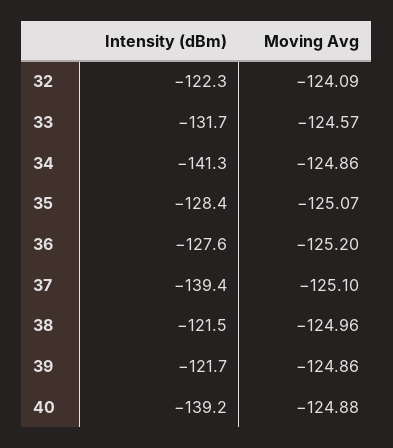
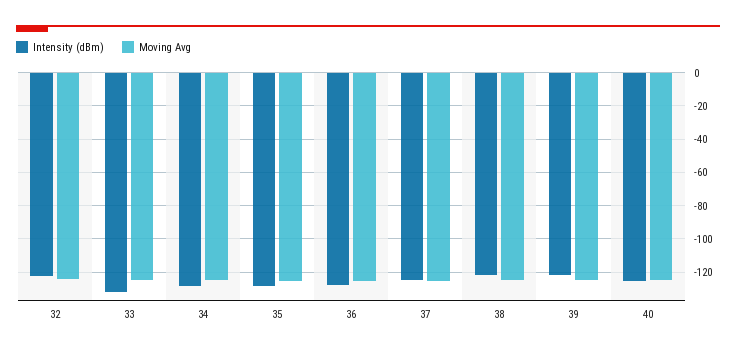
  {
    "Intensity (dBm)": {
      "32": -122.3,
      "33": -131.7,
-     "34": -141.3,
+     "34": -130,
      "35": -128.4,
      "36": -127.6,
-     "37": -139.4,
+     "37": -125,
      "38": -121.5,
      "39": -121.7,
-     "40": -139.2
+     "40": -125
    },
    "Moving Avg": {
      "32": -124.09,
      "33": -124.57,
      "34": -124.86,
      "35": -125.07,
      "36": -125.2,
      "37": -125.1,
      "38": -124.96,
      "39": -124.86,
      "40": -124.88
    }
  }

